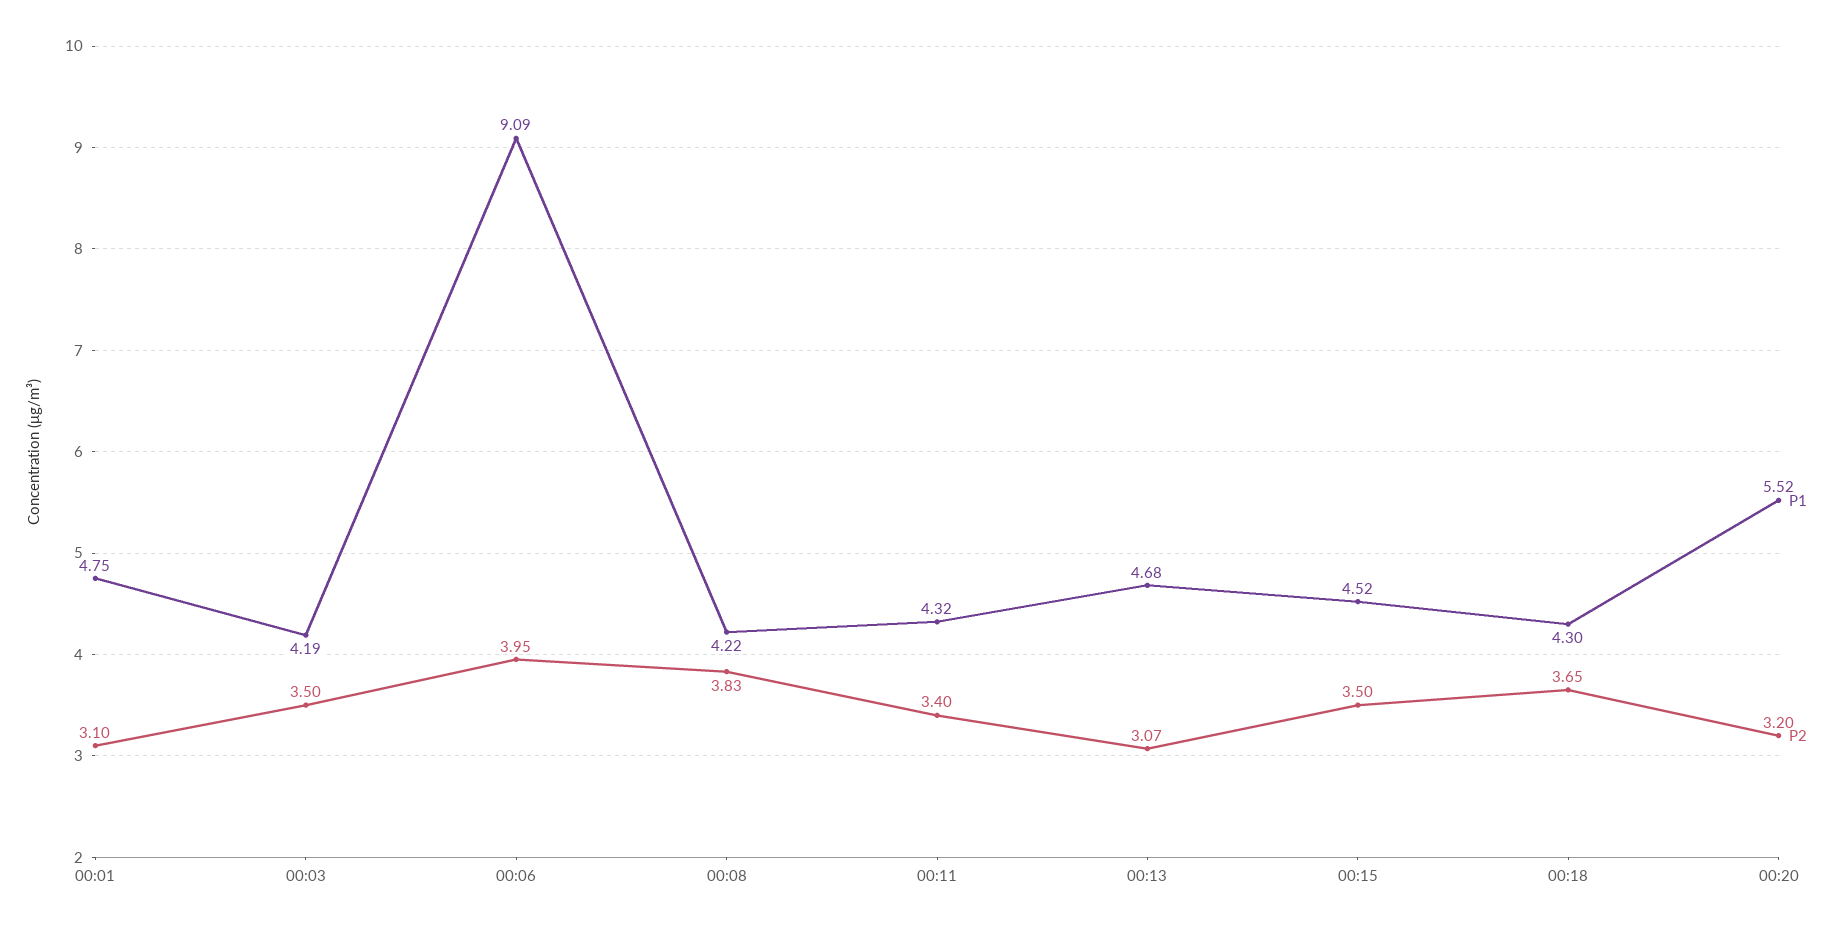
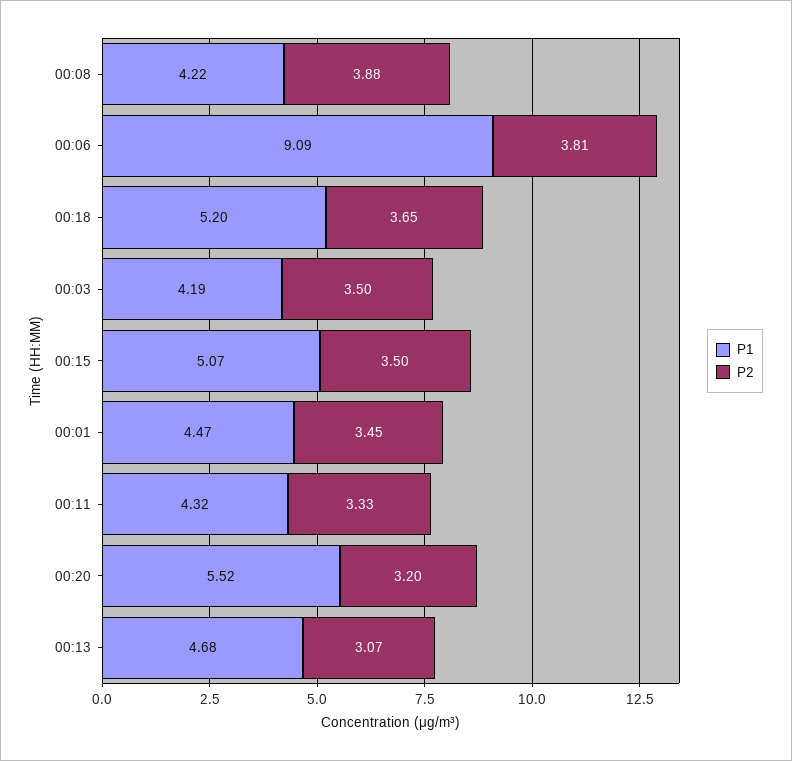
  {
    "P1": {
-     "00:01": 4.75,
+     "00:01": 4.47,
      "00:03": 4.19,
      "00:06": 9.09,
      "00:08": 4.22,
      "00:11": 4.32,
      "00:13": 4.68,
-     "00:15": 4.52,
+     "00:15": 5.07,
-     "00:18": 4.3,
+     "00:18": 5.2,
      "00:20": 5.52
    },
    "P2": {
-     "00:01": 3.1,
+     "00:01": 3.45,
      "00:03": 3.5,
-     "00:06": 3.95,
+     "00:06": 3.81,
-     "00:08": 3.83,
+     "00:08": 3.88,
-     "00:11": 3.4,
+     "00:11": 3.33,
      "00:13": 3.07,
      "00:15": 3.5,
      "00:18": 3.65,
      "00:20": 3.2
    }
  }

